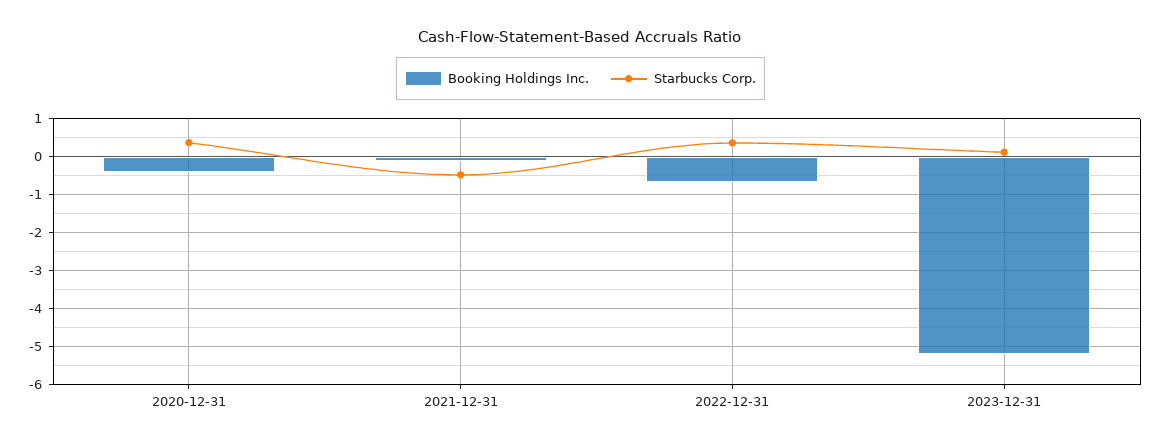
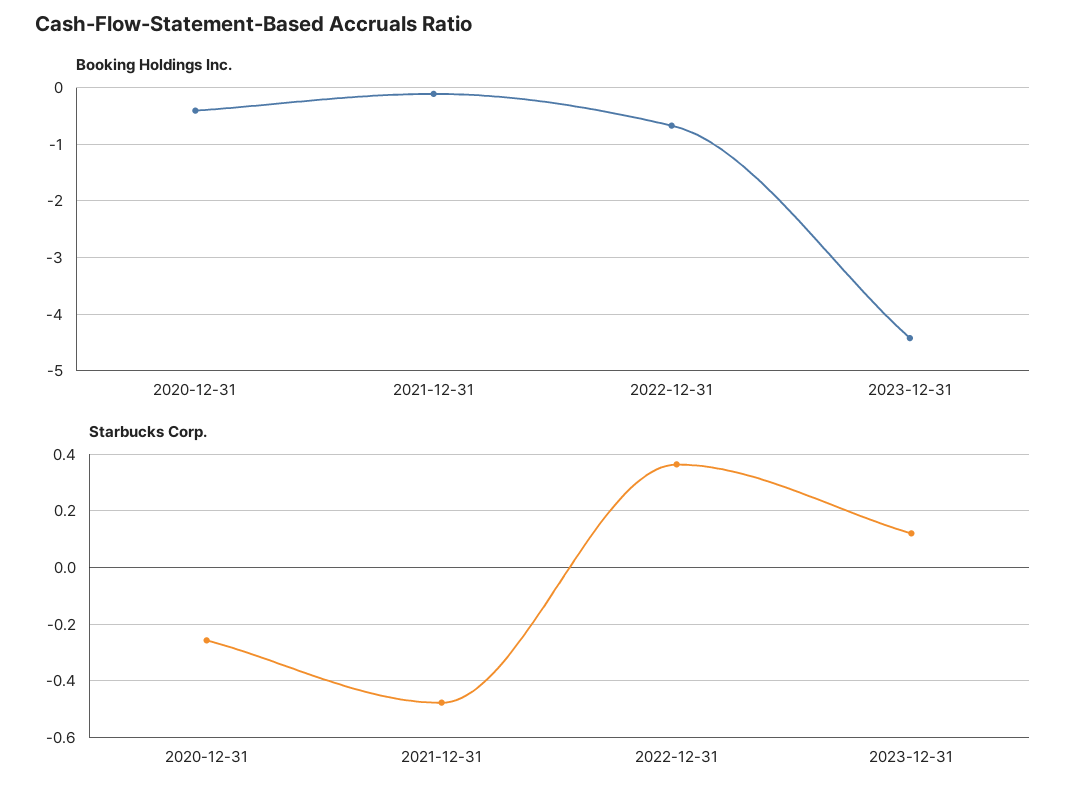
  {
    "Booking Holdings Inc.": {
      "2020-12-31": -0.4,
      "2021-12-31": -0.2,
      "2022-12-31": -0.6,
-     "2023-12-31": -5.2
+     "2023-12-31": -4.4
    },
    "Starbucks Corp.": {
-     "2020-12-31": 0.4,
+     "2020-12-31": -0.25,
      "2021-12-31": -0.475,
      "2022-12-31": 0.375,
      "2023-12-31": 0.125
    }
  }

